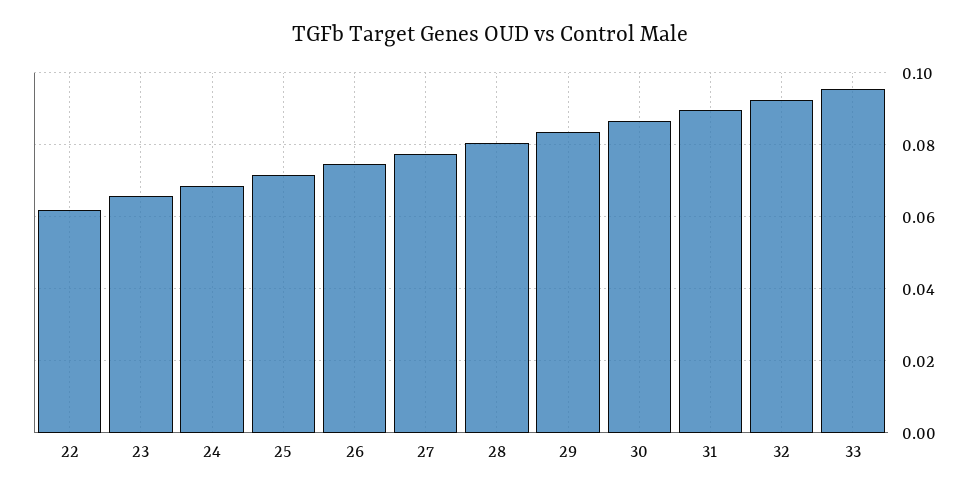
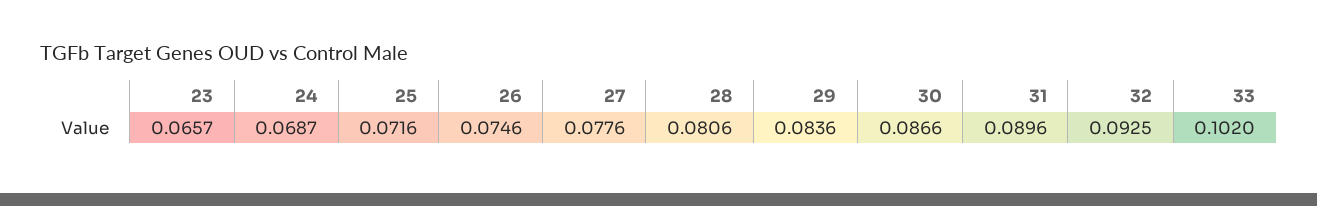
  {
-   "22": 0.062,
    "23": 0.0657,
    "24": 0.0687,
    "25": 0.0716,
    "26": 0.0746,
    "27": 0.0776,
    "28": 0.0806,
    "29": 0.0836,
    "30": 0.0866,
    "31": 0.0896,
    "32": 0.0925,
-   "33": 0.096
+   "33": 0.102
  }

